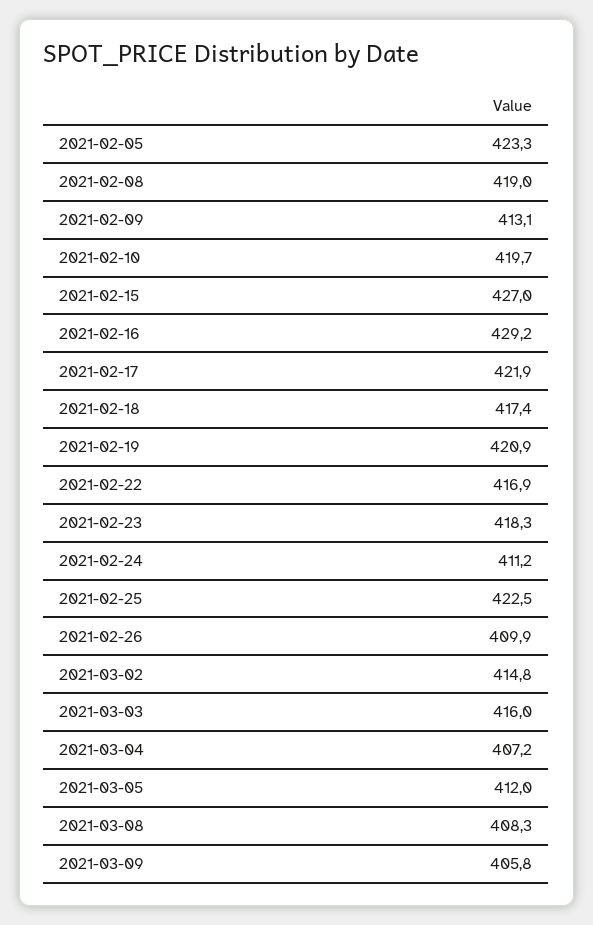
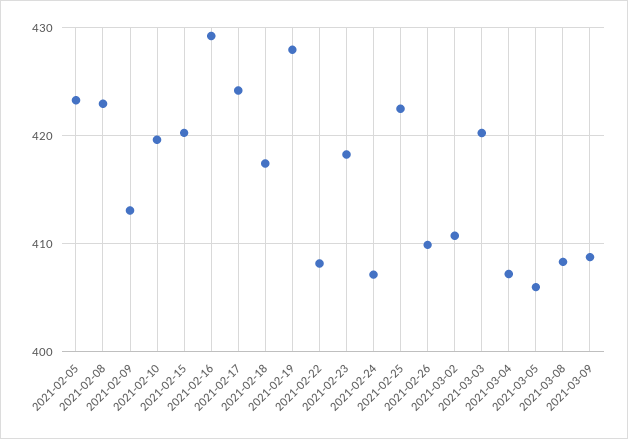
  {
    "2021-02-05": 423.3,
-   "2021-02-08": 419,
+   "2021-02-08": 423,
    "2021-02-09": 413.1,
    "2021-02-10": 419.7,
-   "2021-02-15": 427,
+   "2021-02-15": 420,
    "2021-02-16": 429.2,
-   "2021-02-17": 421.9,
+   "2021-02-17": 424,
    "2021-02-18": 417.4,
-   "2021-02-19": 420.9,
+   "2021-02-19": 428,
-   "2021-02-22": 416.9,
+   "2021-02-22": 408,
    "2021-02-23": 418.3,
-   "2021-02-24": 411.2,
+   "2021-02-24": 407,
    "2021-02-25": 422.5,
    "2021-02-26": 409.9,
-   "2021-03-02": 414.8,
+   "2021-03-02": 411,
-   "2021-03-03": 416,
+   "2021-03-03": 420,
    "2021-03-04": 407.2,
-   "2021-03-05": 412,
+   "2021-03-05": 406,
    "2021-03-08": 408.3,
-   "2021-03-09": 405.8
+   "2021-03-09": 409
  }

